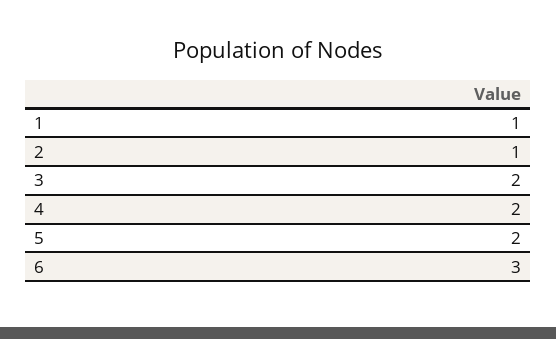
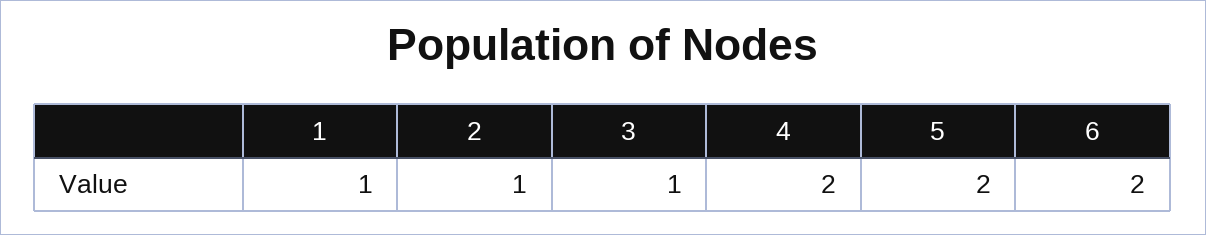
  {
    "1": 1,
    "2": 1,
-   "3": 2,
+   "3": 1,
    "4": 2,
    "5": 2,
-   "6": 3
+   "6": 2
  }

